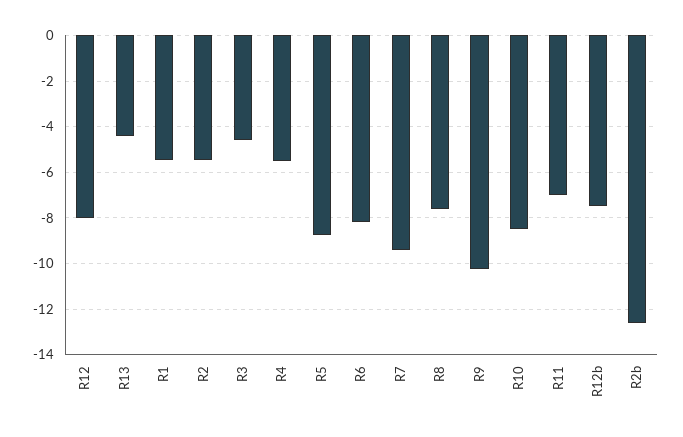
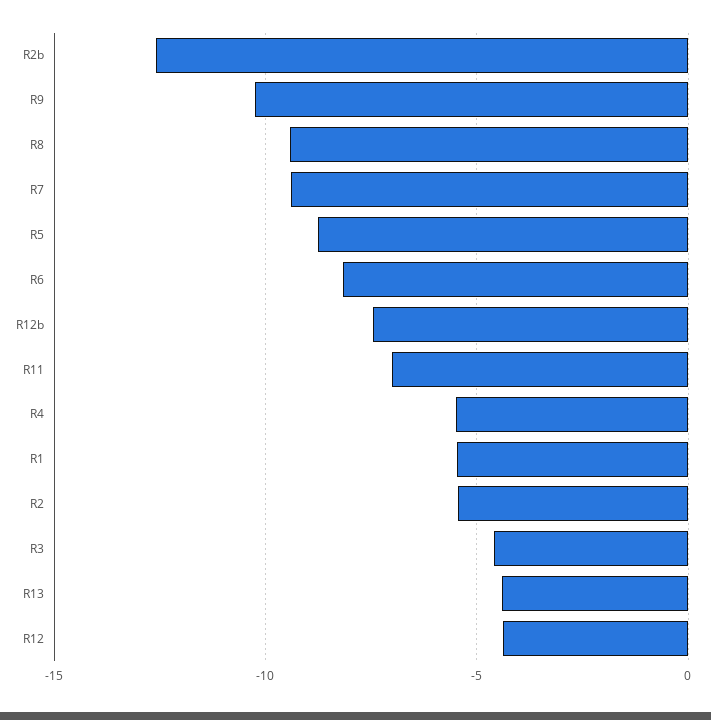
  {
-   "R12": -8,
+   "R12": -4.5,
    "R13": -4.5,
    "R1": -5.5,
    "R2": -5.5,
    "R3": -4.5,
    "R4": -5.5,
    "R5": -9,
    "R6": -8,
    "R7": -9.5,
-   "R8": -7.5,
+   "R8": -9.5,
    "R9": -10.5,
-   "R10": -8.5,
    "R11": -7,
    "R12b": -7.5,
    "R2b": -12.5
  }

